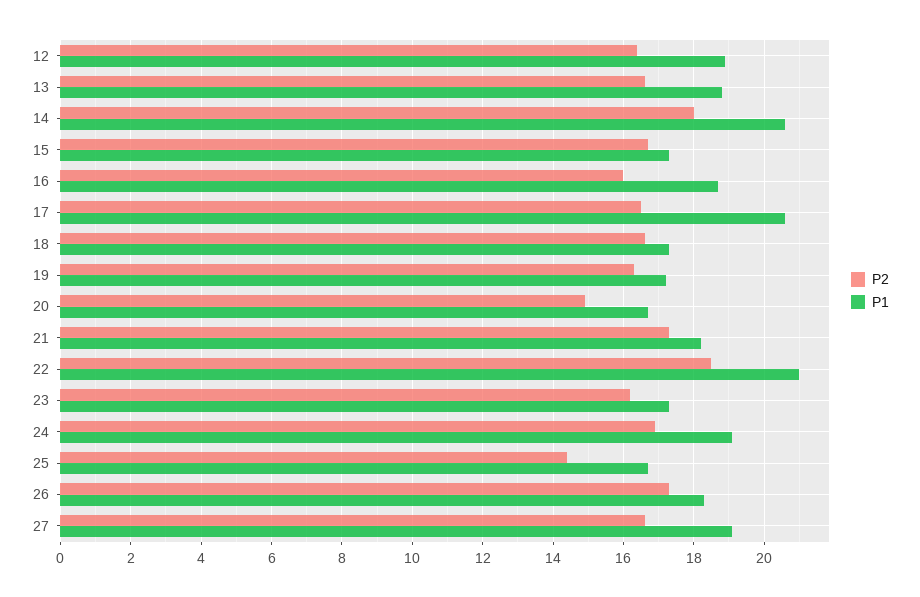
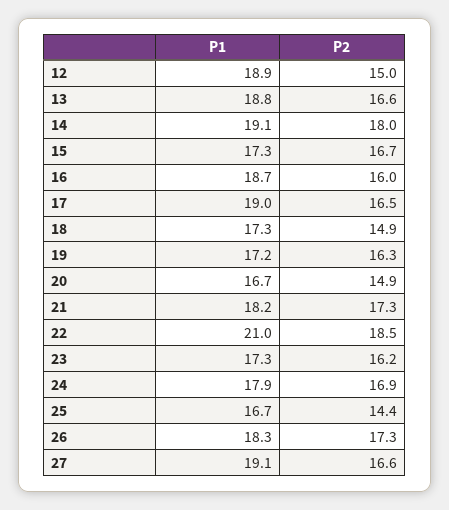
  {
    "P2": {
-     "12": 16.5,
+     "12": 15,
      "13": 16.6,
      "14": 18,
      "15": 16.7,
      "16": 16,
      "17": 16.5,
-     "18": 16.5,
+     "18": 14.9,
      "19": 16.3,
      "20": 14.9,
      "21": 17.3,
      "22": 18.5,
      "23": 16.2,
      "24": 16.9,
      "25": 14.4,
      "26": 17.3,
      "27": 16.6
    },
    "P1": {
      "12": 18.9,
      "13": 18.8,
-     "14": 20.5,
+     "14": 19.1,
      "15": 17.3,
      "16": 18.7,
-     "17": 20.5,
+     "17": 19,
      "18": 17.3,
      "19": 17.2,
      "20": 16.7,
      "21": 18.2,
      "22": 21,
      "23": 17.3,
-     "24": 19,
+     "24": 17.9,
      "25": 16.7,
      "26": 18.3,
      "27": 19.1
    }
  }

